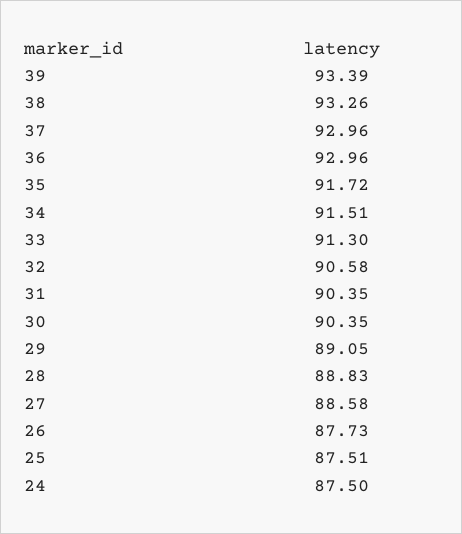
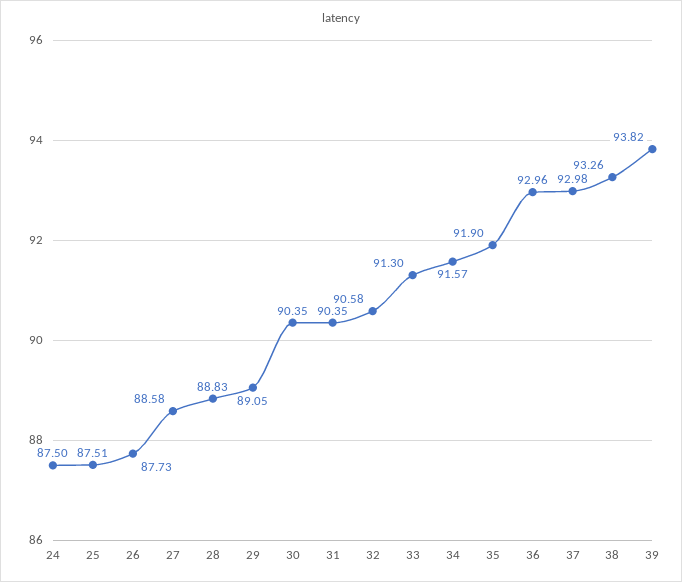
  {
-   "39": 93.39,
+   "39": 93.82,
    "38": 93.26,
-   "37": 92.96,
+   "37": 92.98,
    "36": 92.96,
-   "35": 91.72,
+   "35": 91.9,
-   "34": 91.51,
+   "34": 91.57,
    "33": 91.3,
    "32": 90.58,
    "31": 90.35,
    "30": 90.35,
    "29": 89.05,
    "28": 88.83,
    "27": 88.58,
    "26": 87.73,
    "25": 87.51,
    "24": 87.5
  }

